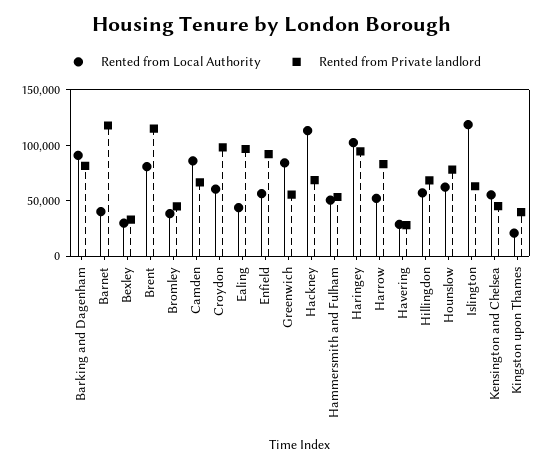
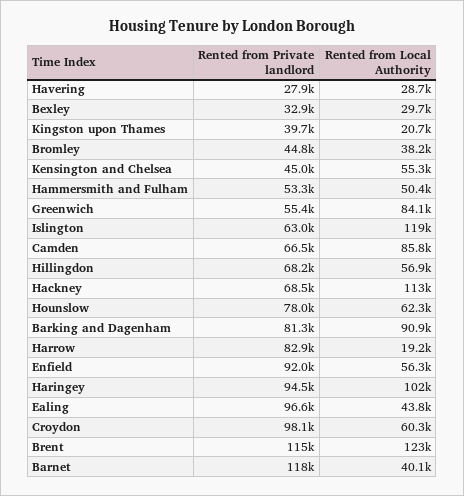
  {
    "Rented from Local Authority": {
      "Barking and Dagenham": 90900,
      "Barnet": 40100,
      "Bexley": 29700,
-     "Brent": 80000,
+     "Brent": 123000,
      "Bromley": 38200,
      "Camden": 85800,
      "Croydon": 60300,
      "Ealing": 43800,
      "Enfield": 56300,
      "Greenwich": 84100,
      "Hackney": 113000,
      "Hammersmith and Fulham": 50400,
      "Haringey": 102000,
-     "Harrow": 50000,
+     "Harrow": 19200,
      "Havering": 28700,
      "Hillingdon": 56900,
      "Hounslow": 62300,
      "Islington": 119000,
      "Kensington and Chelsea": 55300,
      "Kingston upon Thames": 20700
    },
    "Rented from Private landlord": {
      "Barking and Dagenham": 81300,
      "Barnet": 118000,
      "Bexley": 32900,
      "Brent": 115000,
      "Bromley": 44800,
      "Camden": 66500,
      "Croydon": 98100,
      "Ealing": 96600,
      "Enfield": 92000,
      "Greenwich": 55400,
      "Hackney": 68500,
      "Hammersmith and Fulham": 53300,
      "Haringey": 94500,
      "Harrow": 82900,
      "Havering": 27900,
      "Hillingdon": 68200,
      "Hounslow": 78000,
      "Islington": 63000,
      "Kensington and Chelsea": 45000,
      "Kingston upon Thames": 39700
    }
  }

